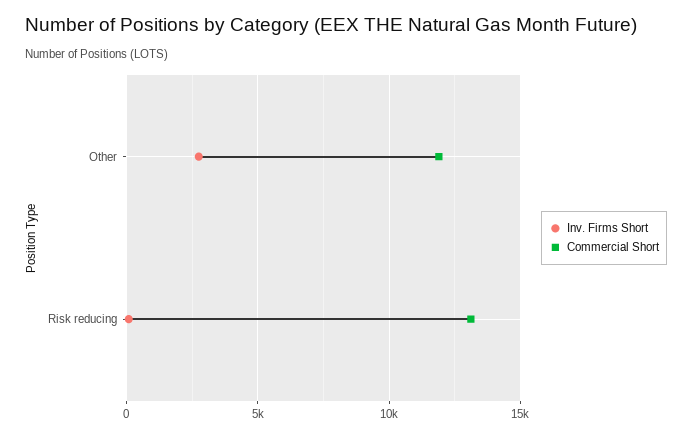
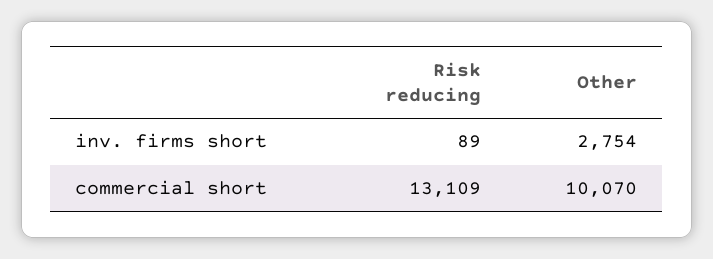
  {
    "Inv. Firms Short": {
      "Other": 2754,
      "Risk reducing": 89
    },
    "Commercial Short": {
-     "Other": 12000,
+     "Other": 10070,
      "Risk reducing": 13109
    }
  }

